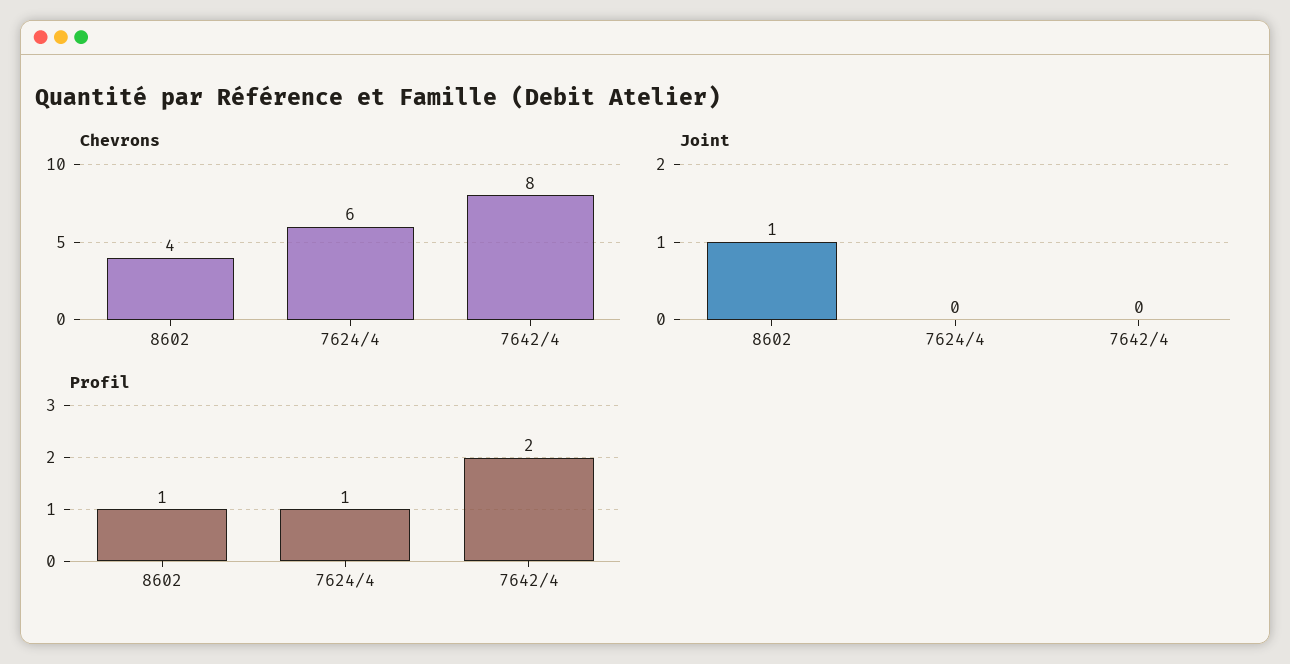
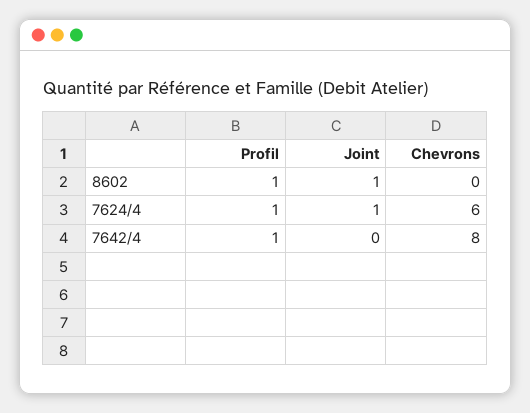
  {
    "Chevrons": {
-     "8602": 4,
+     "8602": 0,
      "7624/4": 6,
      "7642/4": 8
    },
    "Joint": {
      "8602": 1,
-     "7624/4": 0,
+     "7624/4": 1,
      "7642/4": 0
    },
    "Profil": {
      "8602": 1,
      "7624/4": 1,
-     "7642/4": 2
+     "7642/4": 1
    }
  }

